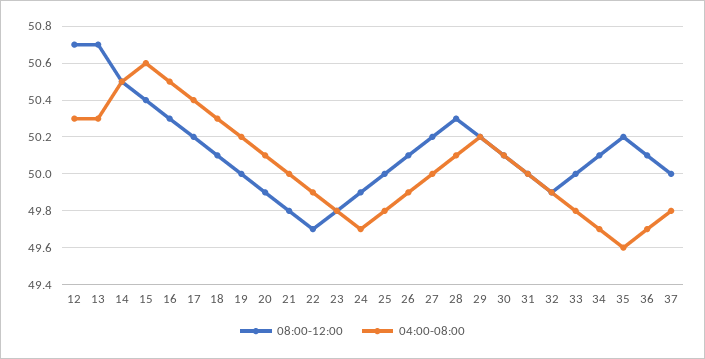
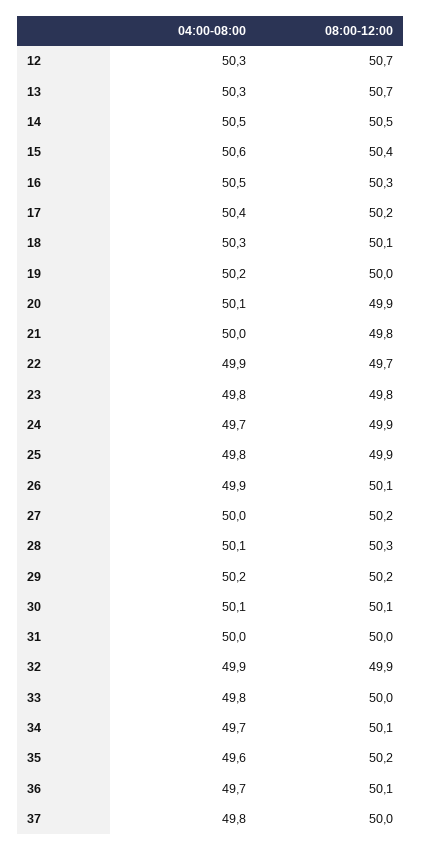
  {
    "08:00-12:00": {
      "12": 50.7,
      "13": 50.7,
      "14": 50.5,
      "15": 50.4,
      "16": 50.3,
      "17": 50.2,
      "18": 50.1,
      "19": 50,
      "20": 49.9,
      "21": 49.8,
      "22": 49.7,
      "23": 49.8,
      "24": 49.9,
-     "25": 50,
+     "25": 49.9,
      "26": 50.1,
      "27": 50.2,
      "28": 50.3,
      "29": 50.2,
      "30": 50.1,
      "31": 50,
      "32": 49.9,
      "33": 50,
      "34": 50.1,
      "35": 50.2,
      "36": 50.1,
      "37": 50
    },
    "04:00-08:00": {
      "12": 50.3,
      "13": 50.3,
      "14": 50.5,
      "15": 50.6,
      "16": 50.5,
      "17": 50.4,
      "18": 50.3,
      "19": 50.2,
      "20": 50.1,
      "21": 50,
      "22": 49.9,
      "23": 49.8,
      "24": 49.7,
      "25": 49.8,
      "26": 49.9,
      "27": 50,
      "28": 50.1,
      "29": 50.2,
      "30": 50.1,
      "31": 50,
      "32": 49.9,
      "33": 49.8,
      "34": 49.7,
      "35": 49.6,
      "36": 49.7,
      "37": 49.8
    }
  }

